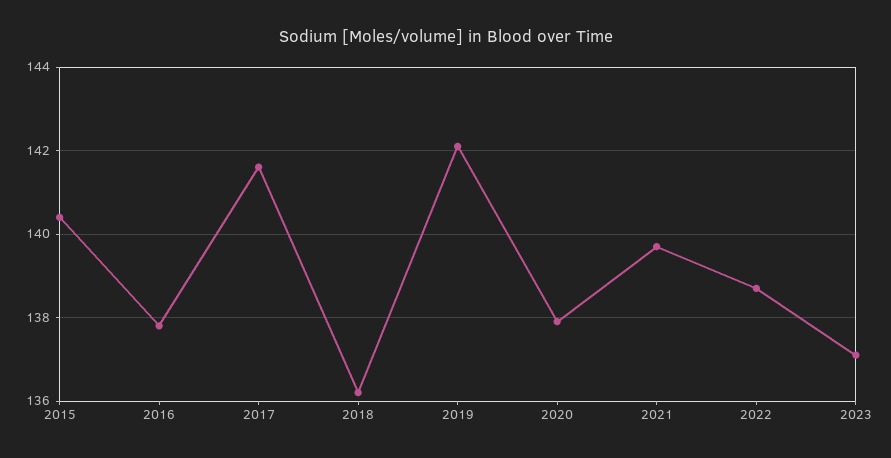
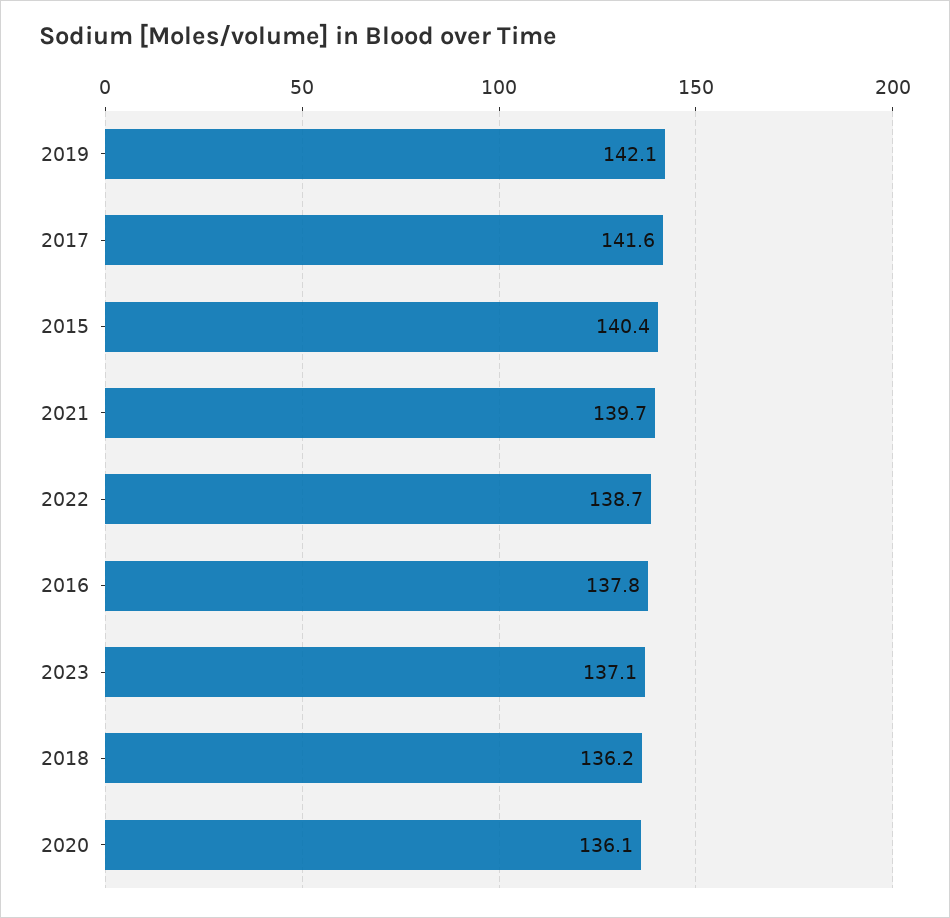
  {
    "2015": 140.4,
    "2016": 137.8,
    "2017": 141.6,
    "2018": 136.2,
    "2019": 142.1,
-   "2020": 138,
+   "2020": 136.1,
    "2021": 139.7,
    "2022": 138.7,
    "2023": 137.1
  }

